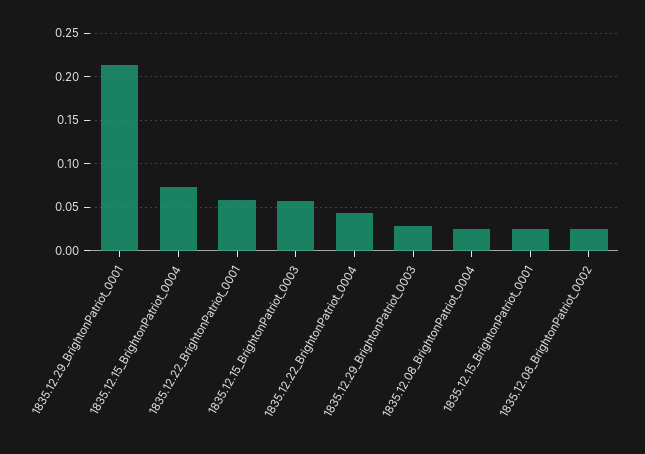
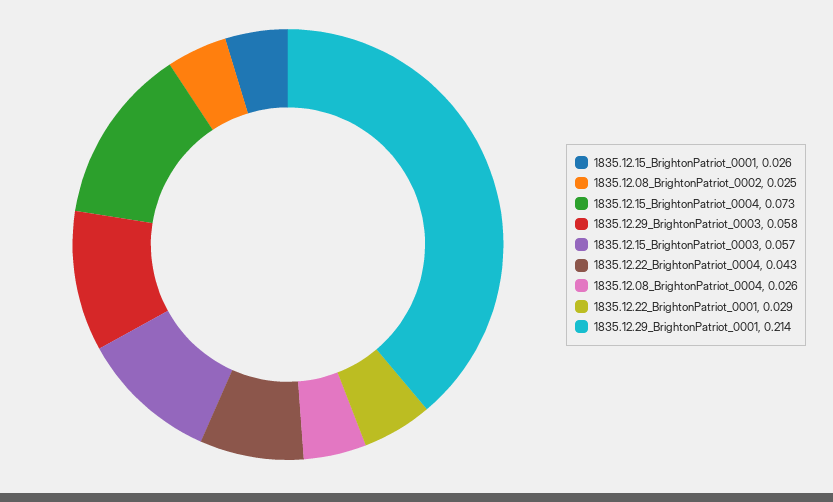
  {
    "1835.12.29_BrightonPatriot_0001": 0.214,
    "1835.12.15_BrightonPatriot_0004": 0.073,
-   "1835.12.22_BrightonPatriot_0001": 0.06,
+   "1835.12.22_BrightonPatriot_0001": 0.029,
    "1835.12.15_BrightonPatriot_0003": 0.057,
    "1835.12.22_BrightonPatriot_0004": 0.043,
-   "1835.12.29_BrightonPatriot_0003": 0.03,
+   "1835.12.29_BrightonPatriot_0003": 0.058,
    "1835.12.08_BrightonPatriot_0004": 0.026,
    "1835.12.15_BrightonPatriot_0001": 0.026,
    "1835.12.08_BrightonPatriot_0002": 0.025
  }

